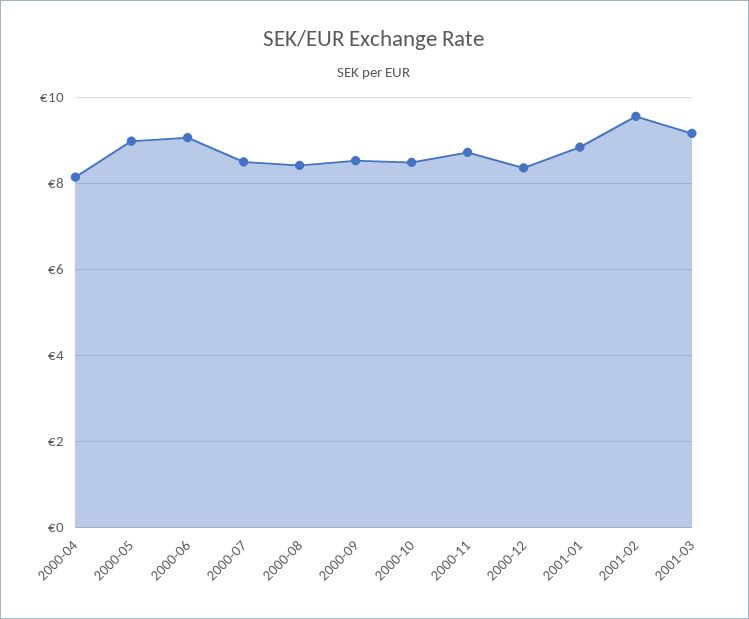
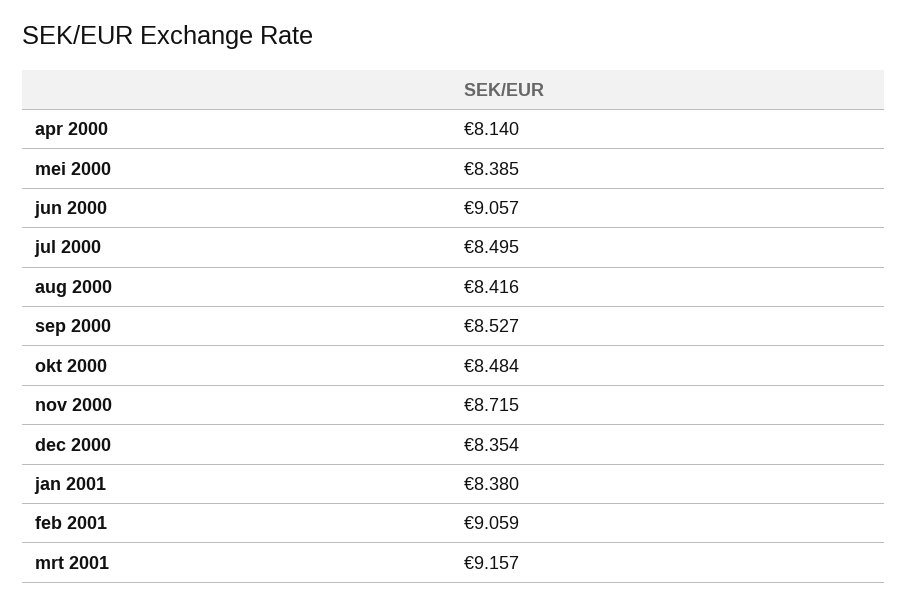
  {
    "2000-04": 8.14,
-   "2000-05": 9,
+   "2000-05": 8.385,
    "2000-06": 9.057,
    "2000-07": 8.495,
    "2000-08": 8.416,
    "2000-09": 8.527,
    "2000-10": 8.484,
    "2000-11": 8.715,
    "2000-12": 8.354,
-   "2001-01": 8.8,
+   "2001-01": 8.38,
-   "2001-02": 9.6,
+   "2001-02": 9.059,
    "2001-03": 9.157
  }

